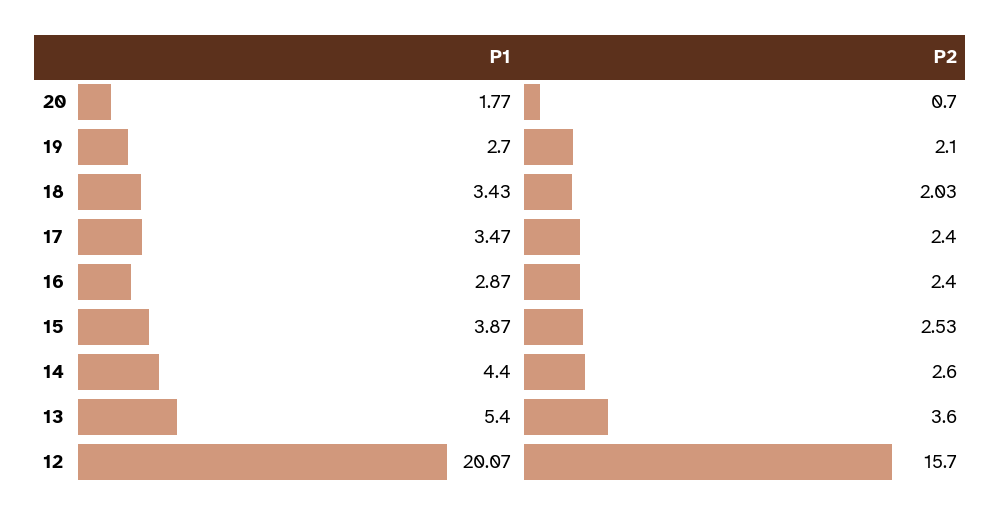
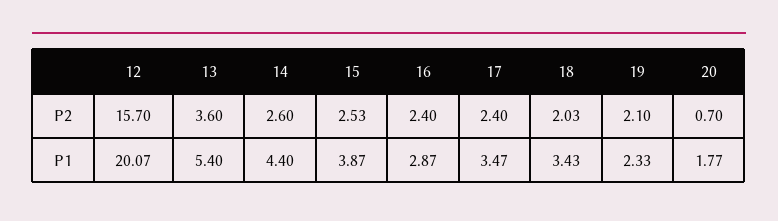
  {
    "P1": {
      "20": 1.77,
-     "19": 2.7,
+     "19": 2.33,
      "18": 3.43,
      "17": 3.47,
      "16": 2.87,
      "15": 3.87,
      "14": 4.4,
      "13": 5.4,
      "12": 20.07
    },
    "P2": {
      "20": 0.7,
      "19": 2.1,
      "18": 2.03,
      "17": 2.4,
      "16": 2.4,
      "15": 2.53,
      "14": 2.6,
      "13": 3.6,
      "12": 15.7
    }
  }

